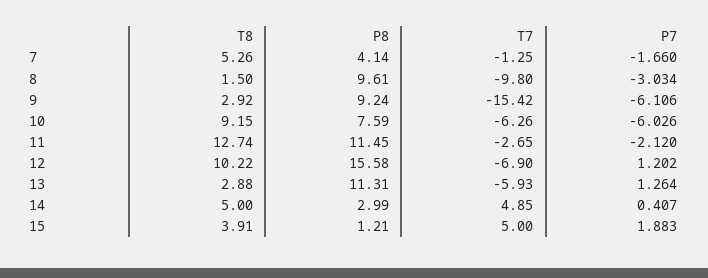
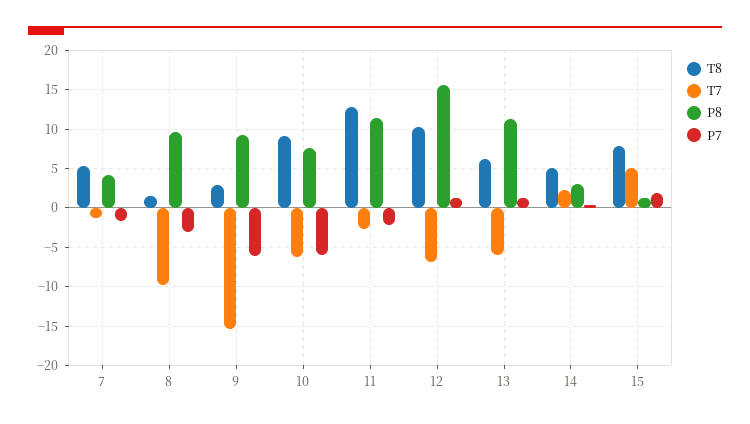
  {
    "T8": {
      "7": 5.26,
      "8": 1.5,
      "9": 2.92,
      "10": 9.15,
      "11": 12.74,
      "12": 10.22,
-     "13": 2.88,
+     "13": 6,
      "14": 5,
-     "15": 3.91
+     "15": 8
    },
    "P8": {
      "7": 4.14,
      "8": 9.61,
      "9": 9.24,
      "10": 7.59,
      "11": 11.45,
      "12": 15.58,
      "13": 11.31,
      "14": 2.99,
      "15": 1.21
    },
    "T7": {
      "7": -1.25,
      "8": -9.8,
      "9": -15.42,
      "10": -6.26,
      "11": -2.65,
      "12": -6.9,
      "13": -5.93,
-     "14": 4.85,
+     "14": 2,
      "15": 5
    },
    "P7": {
      "7": -1.66,
      "8": -3.034,
      "9": -6.106,
      "10": -6.026,
      "11": -2.12,
      "12": 1.202,
      "13": 1.264,
      "14": 0.407,
      "15": 1.883
    }
  }

